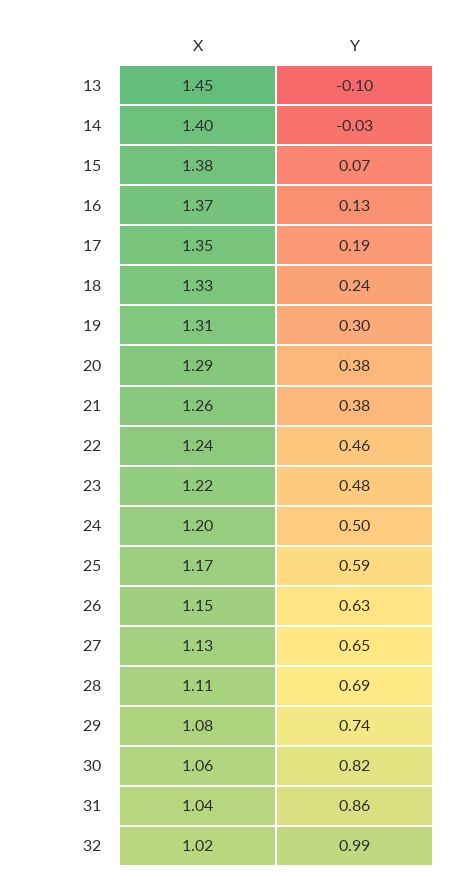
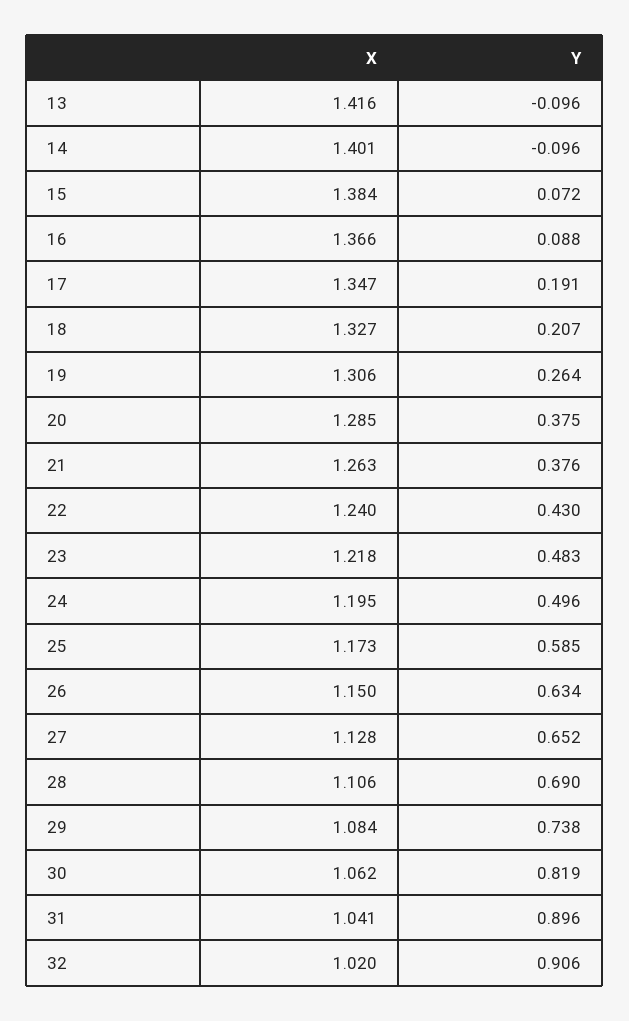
  {
    "X": {
-     "13": 1.45,
+     "13": 1.416,
      "14": 1.401,
      "15": 1.384,
      "16": 1.366,
      "17": 1.347,
      "18": 1.327,
      "19": 1.306,
      "20": 1.285,
      "21": 1.263,
      "22": 1.24,
      "23": 1.218,
      "24": 1.195,
      "25": 1.173,
      "26": 1.15,
      "27": 1.128,
      "28": 1.106,
      "29": 1.084,
      "30": 1.062,
      "31": 1.041,
      "32": 1.02
    },
    "Y": {
      "13": -0.096,
-     "14": -0.03,
+     "14": -0.096,
      "15": 0.072,
-     "16": 0.13,
+     "16": 0.088,
      "17": 0.191,
-     "18": 0.24,
+     "18": 0.207,
-     "19": 0.3,
+     "19": 0.264,
      "20": 0.375,
      "21": 0.376,
-     "22": 0.46,
+     "22": 0.43,
      "23": 0.483,
      "24": 0.496,
      "25": 0.585,
      "26": 0.634,
      "27": 0.652,
      "28": 0.69,
      "29": 0.738,
      "30": 0.819,
-     "31": 0.86,
+     "31": 0.896,
-     "32": 0.99
+     "32": 0.906
    }
  }

